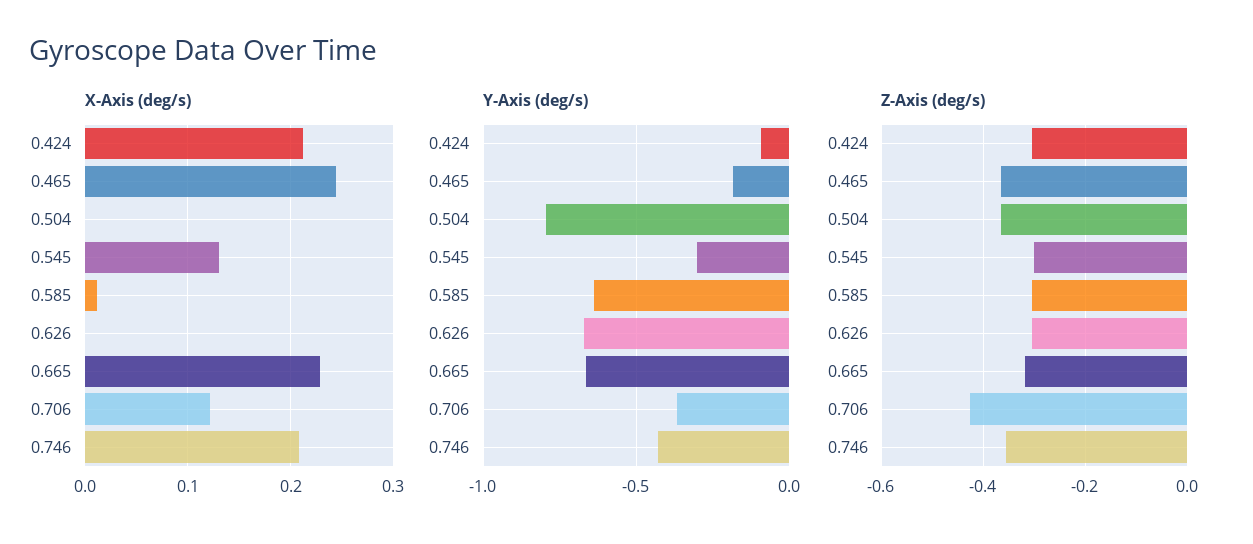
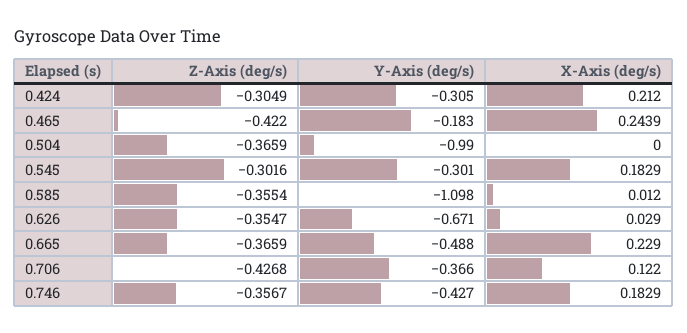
  {
    "X-Axis (deg/s)": {
      "0.424": 0.212,
      "0.465": 0.2439,
      "0.504": 0,
-     "0.545": 0.13,
+     "0.545": 0.1829,
      "0.585": 0.012,
-     "0.626": 0,
+     "0.626": 0.029,
      "0.665": 0.229,
      "0.706": 0.122,
-     "0.746": 0.21
+     "0.746": 0.1829
    },
    "Y-Axis (deg/s)": {
-     "0.424": -0.1,
+     "0.424": -0.305,
      "0.465": -0.183,
-     "0.504": -0.8,
+     "0.504": -0.99,
      "0.545": -0.301,
-     "0.585": -0.65,
+     "0.585": -1.098,
      "0.626": -0.671,
-     "0.665": -0.65,
+     "0.665": -0.488,
      "0.706": -0.366,
      "0.746": -0.427
    },
    "Z-Axis (deg/s)": {
      "0.424": -0.3049,
-     "0.465": -0.36,
+     "0.465": -0.422,
      "0.504": -0.3659,
      "0.545": -0.3016,
-     "0.585": -0.3,
+     "0.585": -0.3554,
-     "0.626": -0.3,
+     "0.626": -0.3547,
-     "0.665": -0.32,
+     "0.665": -0.3659,
      "0.706": -0.4268,
      "0.746": -0.3567
    }
  }

